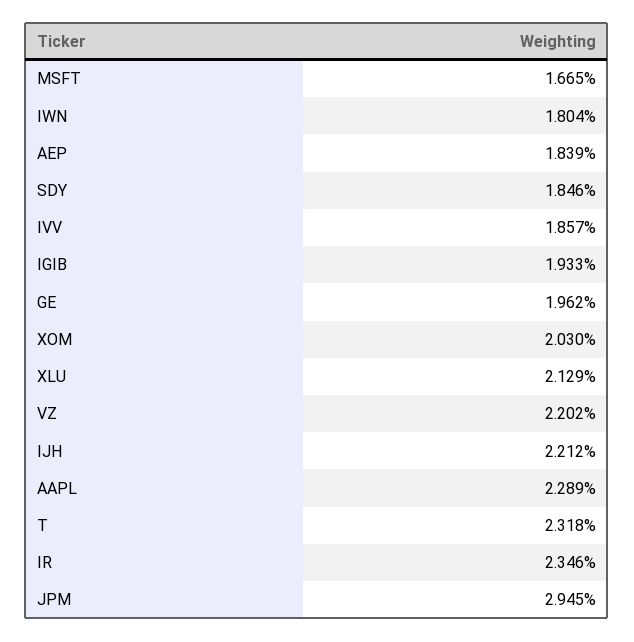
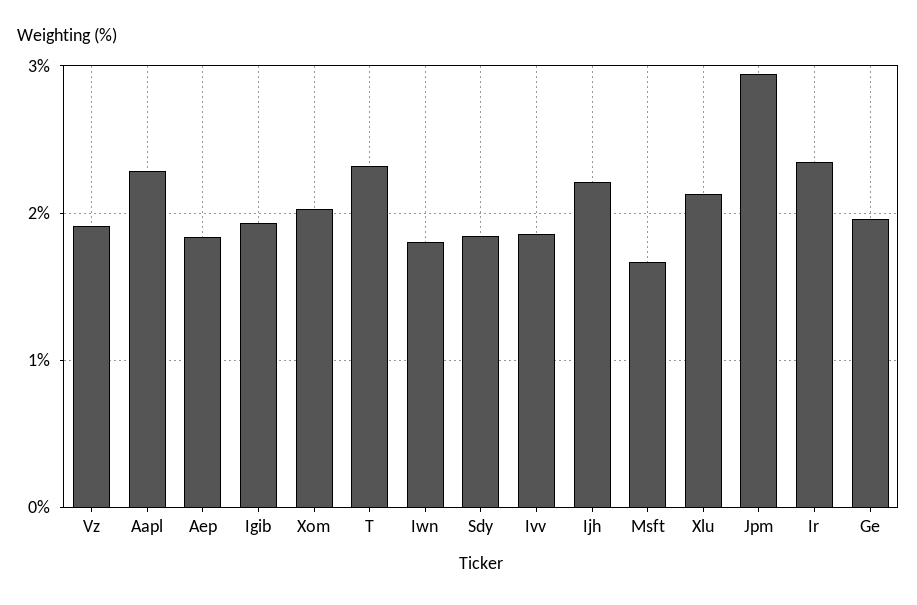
  {
    "MSFT": 1.665,
    "IWN": 1.804,
    "AEP": 1.839,
    "SDY": 1.846,
    "IVV": 1.857,
    "IGIB": 1.933,
    "GE": 1.962,
    "XOM": 2.03,
    "XLU": 2.129,
-   "VZ": 2.202,
+   "VZ": 1.9,
    "IJH": 2.212,
    "AAPL": 2.289,
    "T": 2.318,
    "IR": 2.346,
    "JPM": 2.945
  }

